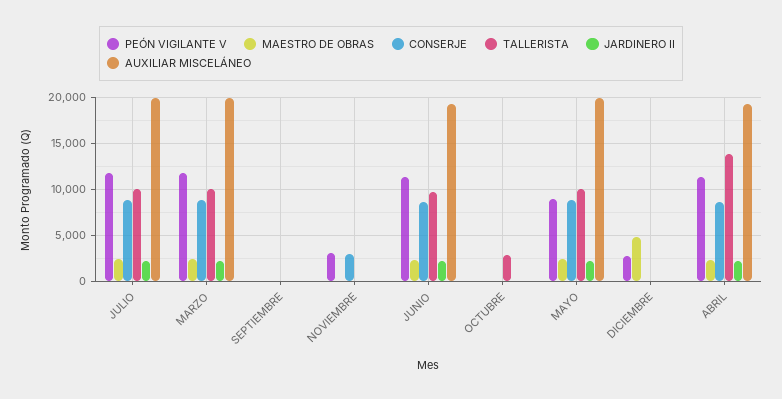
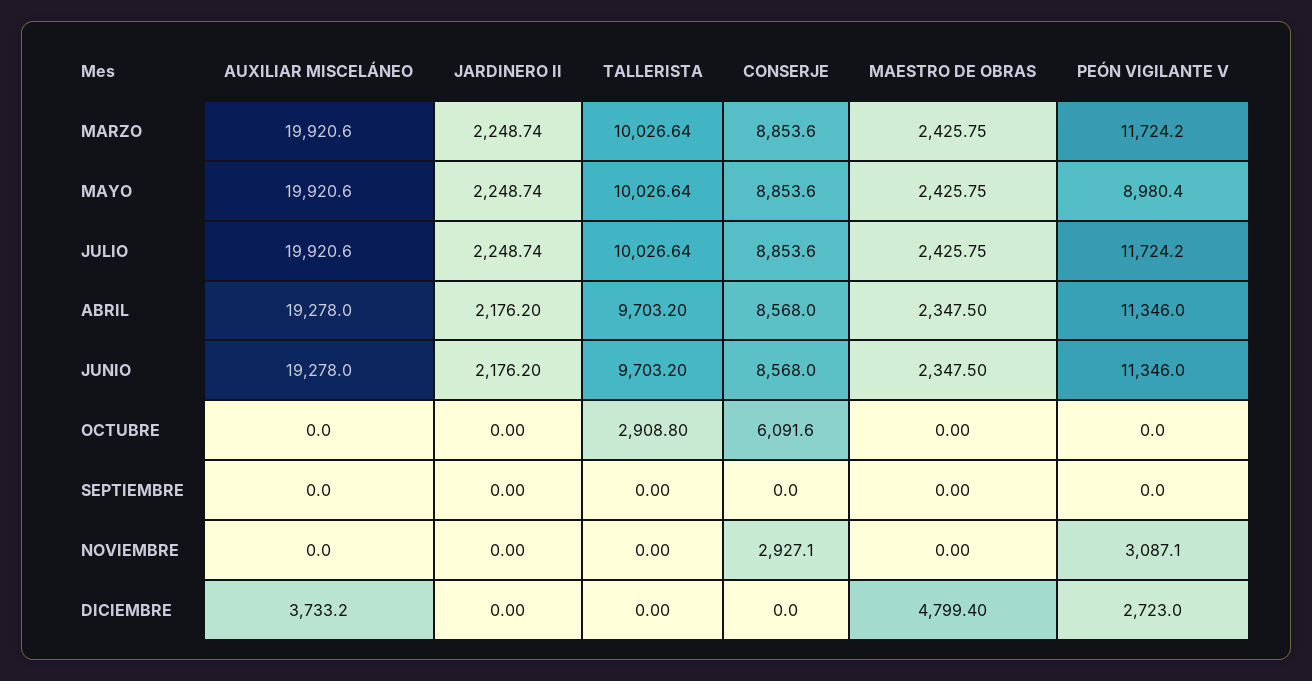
  {
    "PEÓN VIGILANTE V": {
      "JULIO": 11724.2,
      "MARZO": 11724.2,
      "SEPTIEMBRE": 0,
      "NOVIEMBRE": 3087.1,
      "JUNIO": 11346,
      "OCTUBRE": 0,
      "MAYO": 8980.4,
      "DICIEMBRE": 2723,
      "ABRIL": 11346
    },
    "MAESTRO DE OBRAS": {
      "JULIO": 2425.75,
      "MARZO": 2425.75,
      "SEPTIEMBRE": 0,
      "NOVIEMBRE": 0,
      "JUNIO": 2347.5,
      "OCTUBRE": 0,
      "MAYO": 2425.75,
      "DICIEMBRE": 4799.4,
      "ABRIL": 2347.5
    },
    "CONSERJE": {
      "JULIO": 8853.6,
      "MARZO": 8853.6,
      "SEPTIEMBRE": 0,
      "NOVIEMBRE": 2927.1,
      "JUNIO": 8568,
-     "OCTUBRE": 0,
+     "OCTUBRE": 6091.6,
      "MAYO": 8853.6,
      "DICIEMBRE": 0,
      "ABRIL": 8568
    },
    "TALLERISTA": {
      "JULIO": 10026.64,
      "MARZO": 10026.64,
      "SEPTIEMBRE": 0,
      "NOVIEMBRE": 0,
      "JUNIO": 9703.2,
      "OCTUBRE": 2908.8,
      "MAYO": 10026.64,
      "DICIEMBRE": 0,
-     "ABRIL": 14000
+     "ABRIL": 9703.2
    },
    "JARDINERO II": {
      "JULIO": 2248.74,
      "MARZO": 2248.74,
      "SEPTIEMBRE": 0,
      "NOVIEMBRE": 0,
      "JUNIO": 2176.2,
      "OCTUBRE": 0,
      "MAYO": 2248.74,
      "DICIEMBRE": 0,
      "ABRIL": 2176.2
    },
    "AUXILIAR MISCELÁNEO": {
      "JULIO": 19920.6,
      "MARZO": 19920.6,
      "SEPTIEMBRE": 0,
      "NOVIEMBRE": 0,
      "JUNIO": 19278,
      "OCTUBRE": 0,
      "MAYO": 19920.6,
-     "DICIEMBRE": 0,
+     "DICIEMBRE": 3733.2,
      "ABRIL": 19278
    }
  }

